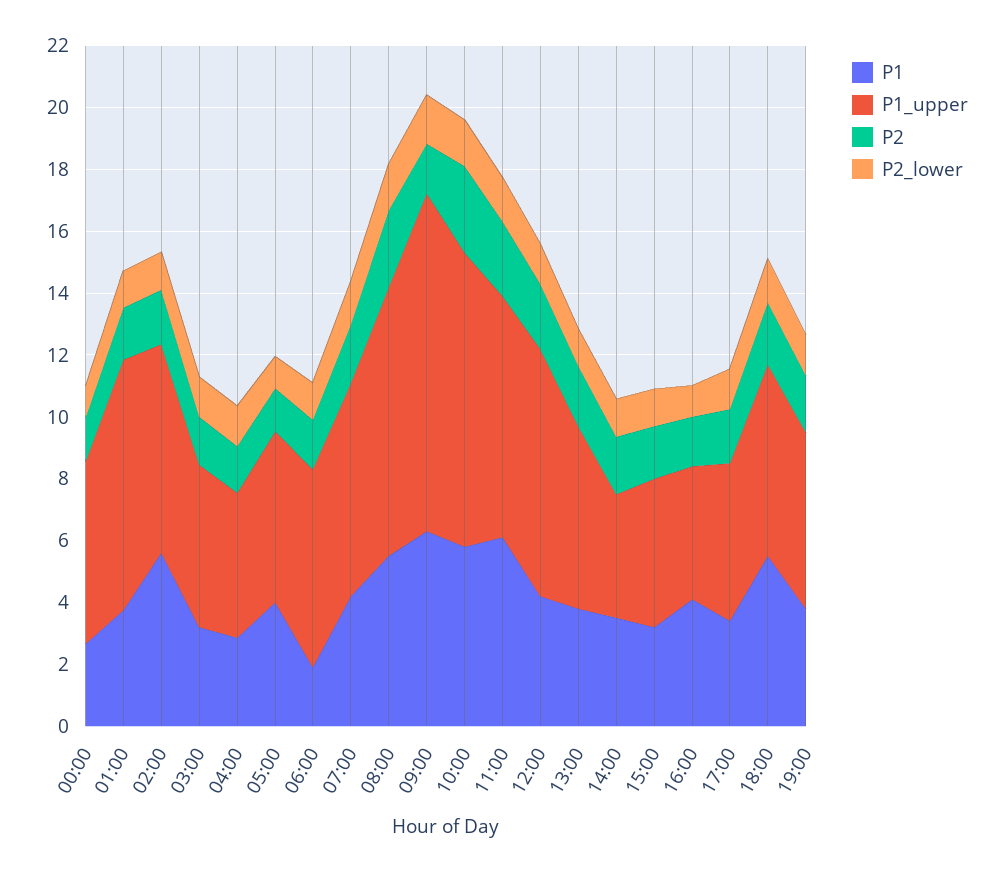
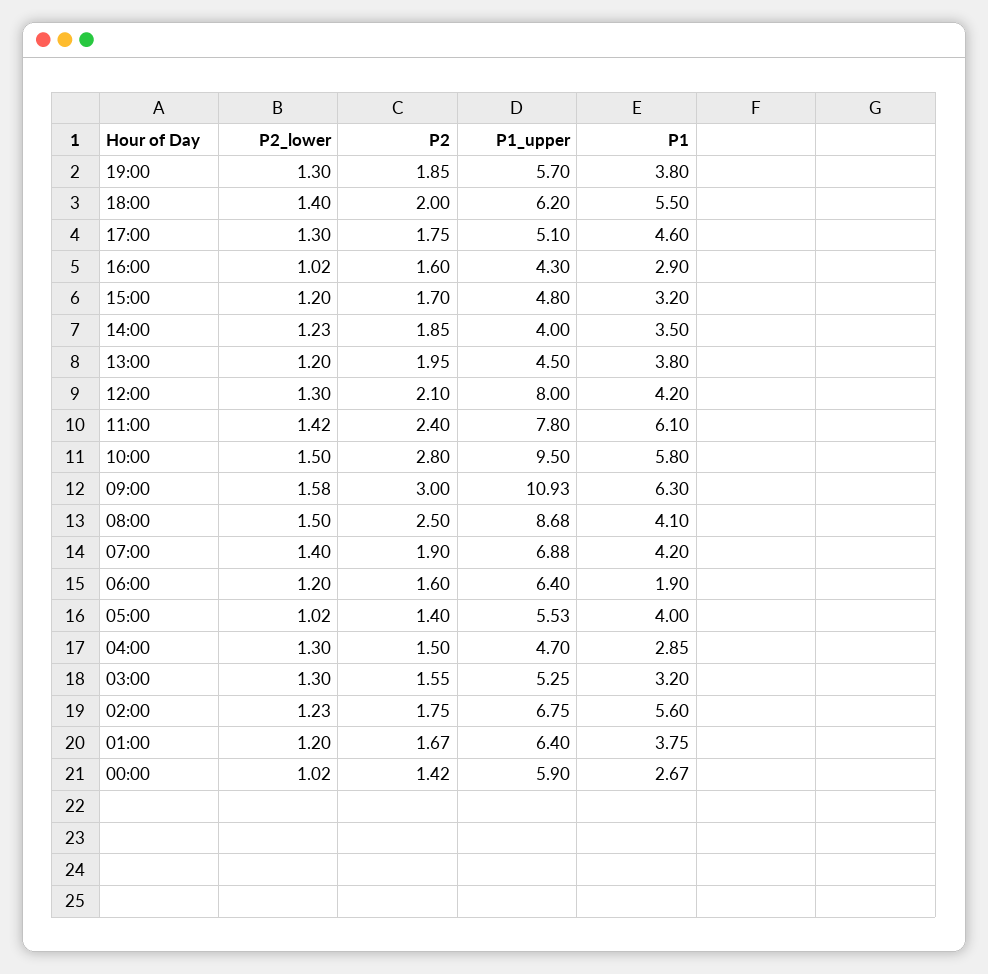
  {
    "P1": {
      "00:00": 2.67,
      "01:00": 3.75,
      "02:00": 5.6,
      "03:00": 3.2,
      "04:00": 2.85,
      "05:00": 4,
      "06:00": 1.9,
      "07:00": 4.2,
-     "08:00": 5.5,
+     "08:00": 4.1,
      "09:00": 6.3,
      "10:00": 5.8,
      "11:00": 6.1,
      "12:00": 4.2,
      "13:00": 3.8,
      "14:00": 3.5,
      "15:00": 3.2,
-     "16:00": 4,
+     "16:00": 2.9,
-     "17:00": 3.5,
+     "17:00": 4.6,
      "18:00": 5.5,
      "19:00": 3.8
    },
    "P1_upper": {
      "00:00": 5.9,
-     "01:00": 8,
+     "01:00": 6.4,
      "02:00": 6.75,
      "03:00": 5.25,
      "04:00": 4.7,
      "05:00": 5.53,
      "06:00": 6.4,
      "07:00": 6.88,
      "08:00": 8.68,
      "09:00": 10.93,
      "10:00": 9.5,
      "11:00": 7.8,
      "12:00": 8,
-     "13:00": 6,
+     "13:00": 4.5,
      "14:00": 4,
      "15:00": 4.8,
      "16:00": 4.3,
      "17:00": 5.1,
      "18:00": 6.2,
      "19:00": 5.7
    },
    "P2": {
      "00:00": 1.42,
      "01:00": 1.67,
      "02:00": 1.75,
      "03:00": 1.55,
      "04:00": 1.5,
      "05:00": 1.4,
      "06:00": 1.6,
      "07:00": 1.9,
      "08:00": 2.5,
-     "09:00": 1.5,
+     "09:00": 3,
      "10:00": 2.8,
      "11:00": 2.4,
      "12:00": 2.1,
      "13:00": 1.95,
      "14:00": 1.85,
      "15:00": 1.7,
      "16:00": 1.6,
      "17:00": 1.75,
      "18:00": 2,
      "19:00": 1.85
    },
    "P2_lower": {
      "00:00": 1.02,
      "01:00": 1.2,
      "02:00": 1.23,
      "03:00": 1.3,
      "04:00": 1.3,
      "05:00": 1.02,
      "06:00": 1.2,
      "07:00": 1.4,
      "08:00": 1.5,
      "09:00": 1.58,
      "10:00": 1.5,
      "11:00": 1.42,
      "12:00": 1.3,
      "13:00": 1.2,
      "14:00": 1.23,
      "15:00": 1.2,
      "16:00": 1.02,
      "17:00": 1.3,
      "18:00": 1.4,
      "19:00": 1.3
    }
  }

